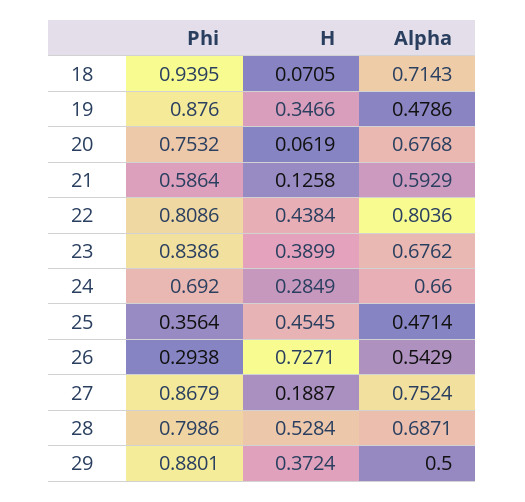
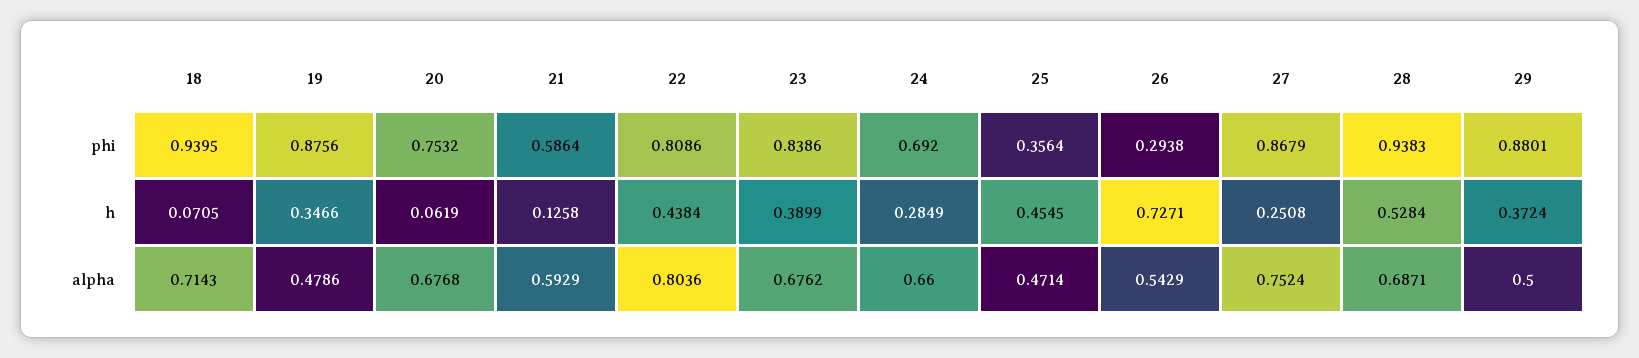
  {
    "Phi": {
      "18": 0.9395,
-     "19": 0.876,
+     "19": 0.8756,
      "20": 0.7532,
      "21": 0.5864,
      "22": 0.8086,
      "23": 0.8386,
      "24": 0.692,
      "25": 0.3564,
      "26": 0.2938,
      "27": 0.8679,
-     "28": 0.7986,
+     "28": 0.9383,
      "29": 0.8801
    },
    "H": {
      "18": 0.0705,
      "19": 0.3466,
      "20": 0.0619,
      "21": 0.1258,
      "22": 0.4384,
      "23": 0.3899,
      "24": 0.2849,
      "25": 0.4545,
      "26": 0.7271,
-     "27": 0.1887,
+     "27": 0.2508,
      "28": 0.5284,
      "29": 0.3724
    },
    "Alpha": {
      "18": 0.7143,
      "19": 0.4786,
      "20": 0.6768,
      "21": 0.5929,
      "22": 0.8036,
      "23": 0.6762,
      "24": 0.66,
      "25": 0.4714,
      "26": 0.5429,
      "27": 0.7524,
      "28": 0.6871,
      "29": 0.5
    }
  }

